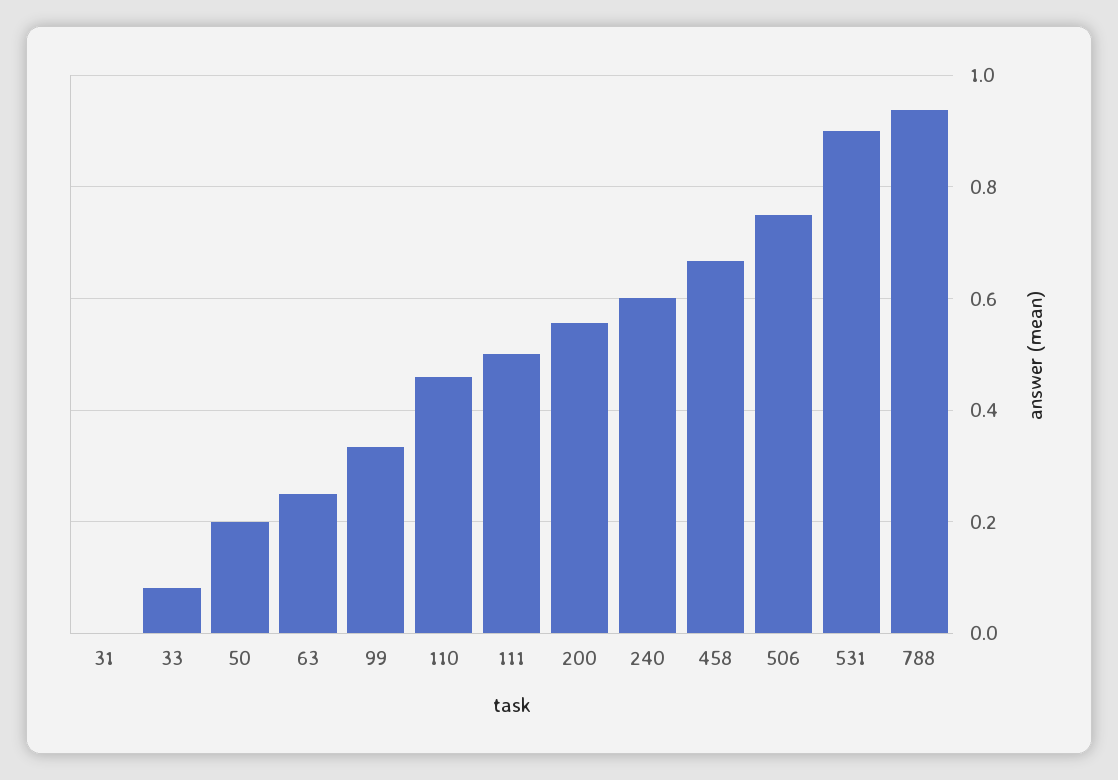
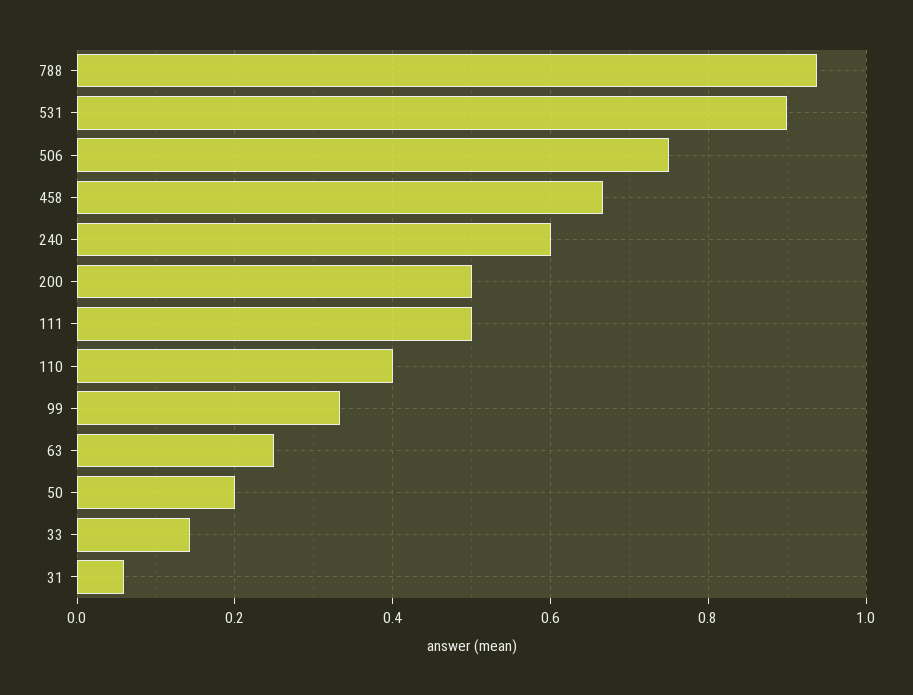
  {
-   "31": 0,
+   "31": 0.06,
-   "33": 0.08,
+   "33": 0.14,
    "50": 0.2,
    "63": 0.26,
    "99": 0.34,
-   "110": 0.46,
+   "110": 0.4,
    "111": 0.5,
-   "200": 0.56,
+   "200": 0.5,
    "240": 0.6,
    "458": 0.66,
    "506": 0.76,
    "531": 0.9,
    "788": 0.94
  }

